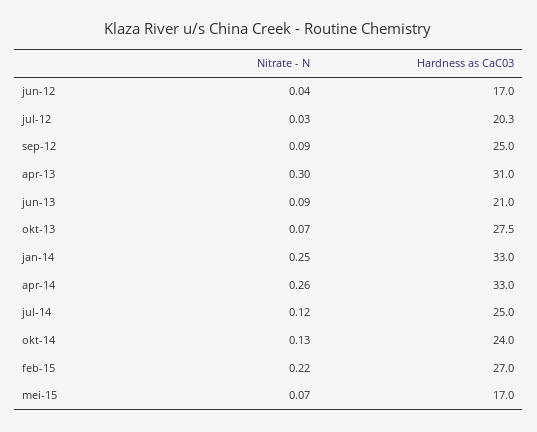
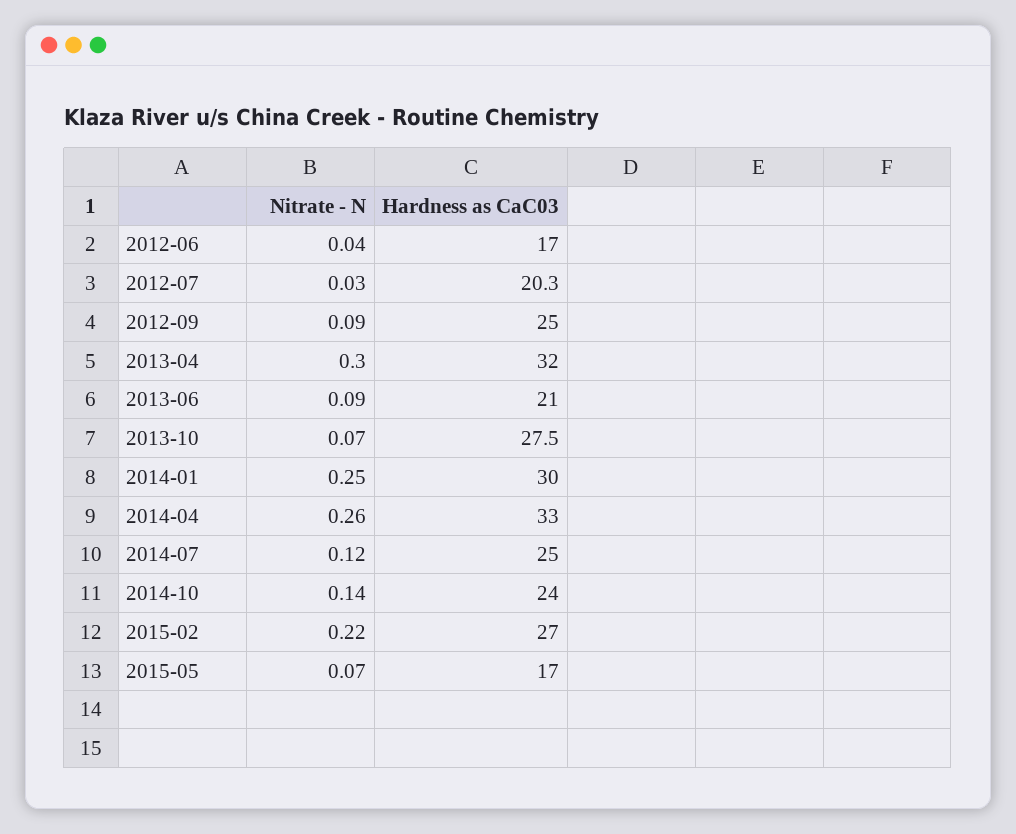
  {
    "Nitrate - N": {
      "jun-12": 0.04,
      "jul-12": 0.03,
      "sep-12": 0.09,
      "apr-13": 0.3,
      "jun-13": 0.09,
      "okt-13": 0.07,
      "jan-14": 0.25,
      "apr-14": 0.26,
      "jul-14": 0.12,
-     "okt-14": 0.13,
+     "okt-14": 0.14,
      "feb-15": 0.22,
      "mei-15": 0.07
    },
    "Hardness as CaC03": {
      "jun-12": 17,
      "jul-12": 20.3,
      "sep-12": 25,
-     "apr-13": 31,
+     "apr-13": 32,
      "jun-13": 21,
      "okt-13": 27.5,
-     "jan-14": 33,
+     "jan-14": 30,
      "apr-14": 33,
      "jul-14": 25,
      "okt-14": 24,
      "feb-15": 27,
      "mei-15": 17
    }
  }

